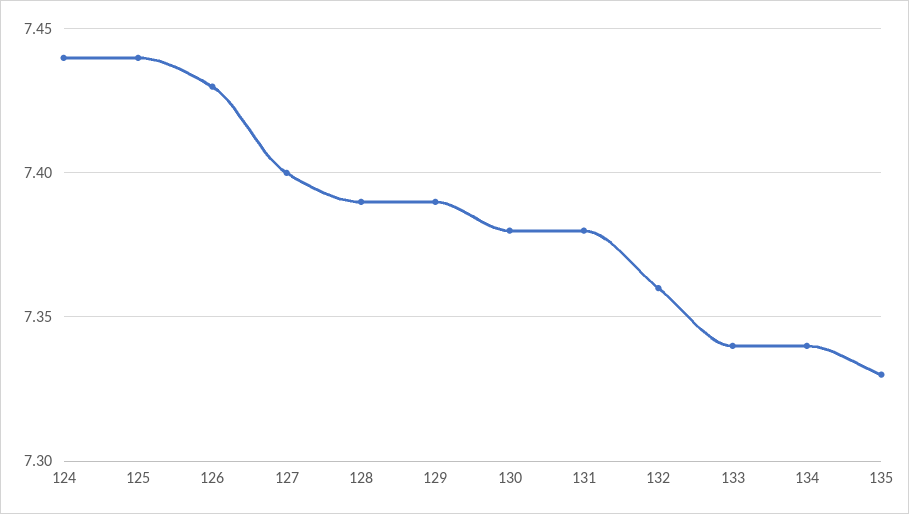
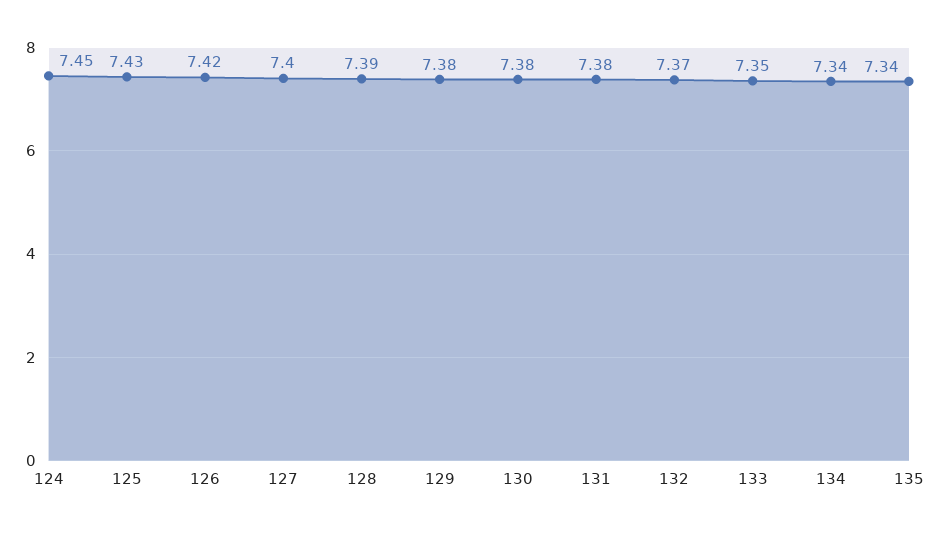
  {
-   "124": 7.44,
+   "124": 7.45,
-   "125": 7.44,
+   "125": 7.43,
-   "126": 7.43,
+   "126": 7.42,
    "127": 7.4,
    "128": 7.39,
-   "129": 7.39,
+   "129": 7.38,
    "130": 7.38,
    "131": 7.38,
-   "132": 7.36,
+   "132": 7.37,
-   "133": 7.34,
+   "133": 7.35,
    "134": 7.34,
-   "135": 7.33
+   "135": 7.34
  }

